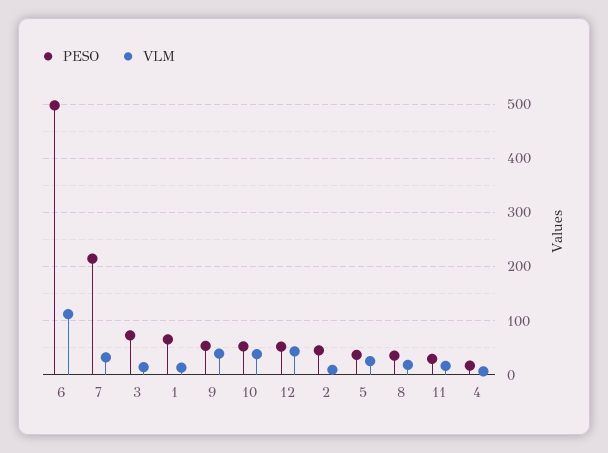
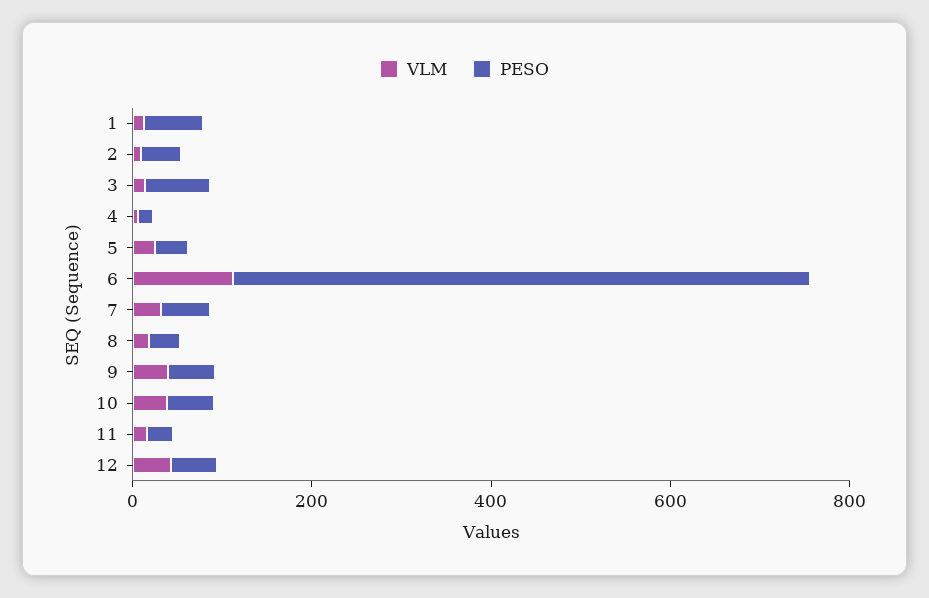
  {
    "PESO": {
-     "6": 500,
+     "6": 650,
-     "7": 220,
+     "7": 50,
      "3": 80,
      "1": 60,
      "9": 60,
      "10": 60,
      "12": 60,
      "2": 40,
      "5": 40,
      "8": 40,
      "11": 20,
      "4": 20
    },
    "VLM": {
      "6": 120,
      "7": 40,
      "3": 20,
      "1": 20,
      "9": 40,
      "10": 40,
      "12": 40,
      "2": 0,
      "5": 20,
      "8": 20,
      "11": 20,
      "4": 0
    }
  }

